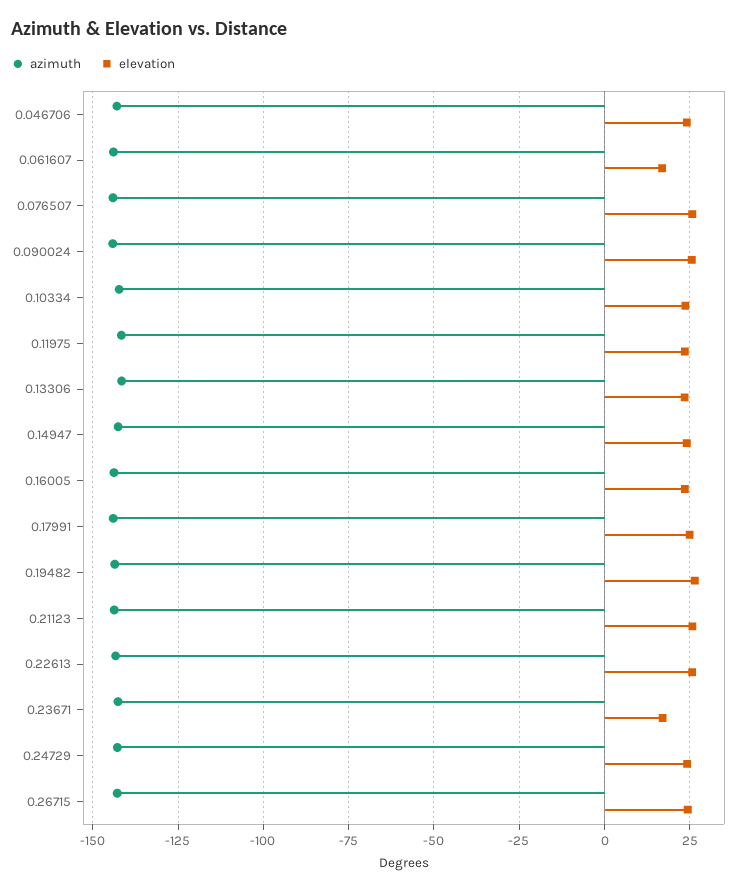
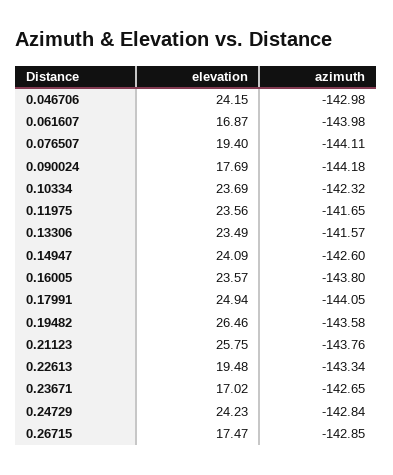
  {
    "azimuth": {
      "0.046706": -142.98,
      "0.061607": -143.98,
      "0.076507": -144.11,
      "0.090024": -144.18,
      "0.10334": -142.32,
      "0.11975": -141.65,
      "0.13306": -141.57,
      "0.14947": -142.6,
      "0.16005": -143.8,
      "0.17991": -144.05,
      "0.19482": -143.58,
      "0.21123": -143.76,
      "0.22613": -143.34,
      "0.23671": -142.65,
      "0.24729": -142.84,
      "0.26715": -142.85
    },
    "elevation": {
      "0.046706": 24.15,
      "0.061607": 16.87,
-     "0.076507": 25,
+     "0.076507": 19.4,
-     "0.090024": 25,
+     "0.090024": 17.69,
      "0.10334": 23.69,
      "0.11975": 23.56,
      "0.13306": 23.49,
      "0.14947": 24.09,
      "0.16005": 23.57,
      "0.17991": 24.94,
      "0.19482": 26.46,
      "0.21123": 25.75,
-     "0.22613": 25,
+     "0.22613": 19.48,
      "0.23671": 17.02,
      "0.24729": 24.23,
-     "0.26715": 25
+     "0.26715": 17.47
    }
  }

